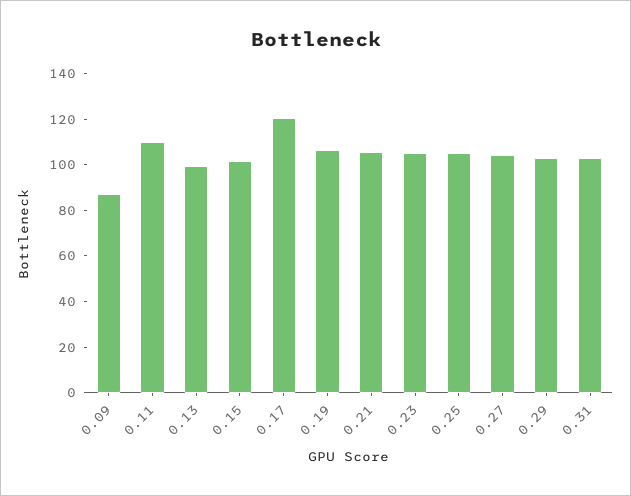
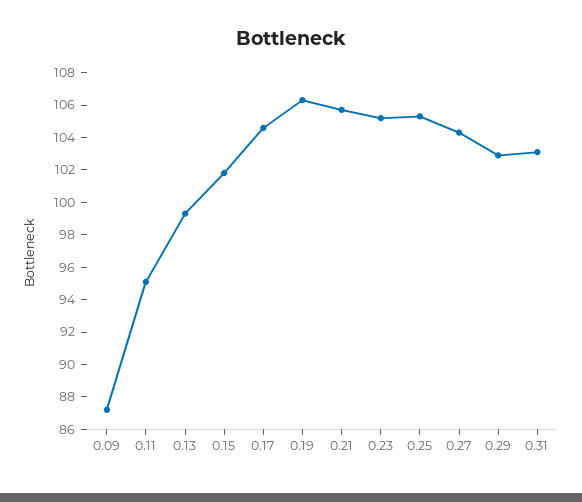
  {
    "0.09": 87,
-   "0.11": 110,
+   "0.11": 95,
    "0.13": 99.5,
    "0.15": 102,
-   "0.17": 120,
+   "0.17": 104.5,
    "0.19": 106.5,
    "0.21": 105.5,
    "0.23": 105,
    "0.25": 105.5,
    "0.27": 104.5,
    "0.29": 103,
    "0.31": 103
  }

